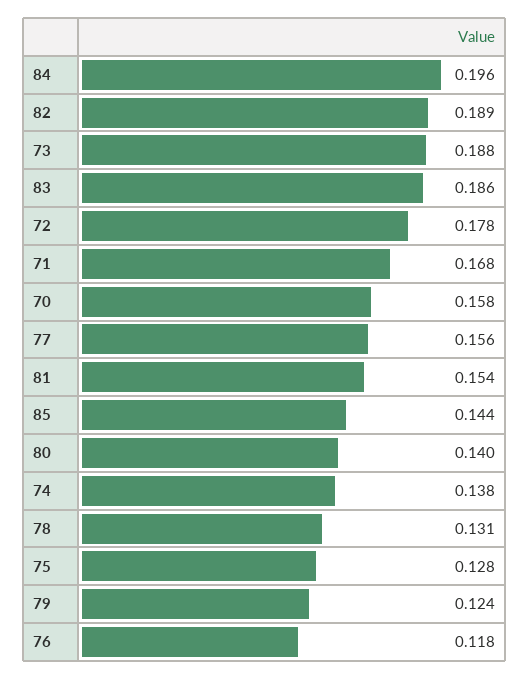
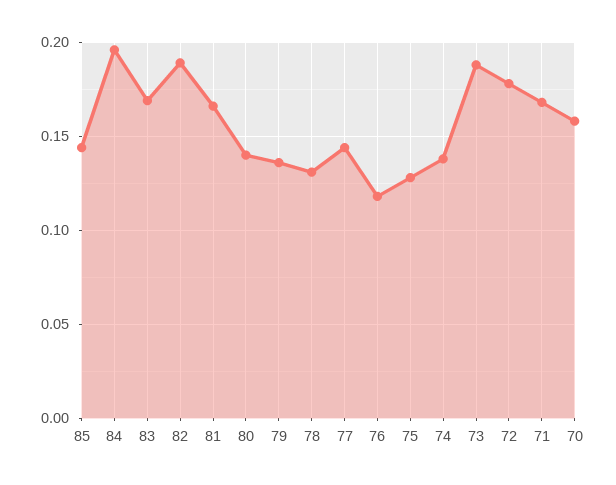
  {
    "84": 0.196,
    "82": 0.189,
    "73": 0.188,
-   "83": 0.186,
+   "83": 0.17,
    "72": 0.178,
    "71": 0.168,
    "70": 0.158,
-   "77": 0.156,
+   "77": 0.145,
-   "81": 0.154,
+   "81": 0.165,
    "85": 0.144,
    "80": 0.14,
    "74": 0.138,
    "78": 0.131,
    "75": 0.128,
-   "79": 0.124,
+   "79": 0.135,
    "76": 0.118
  }

